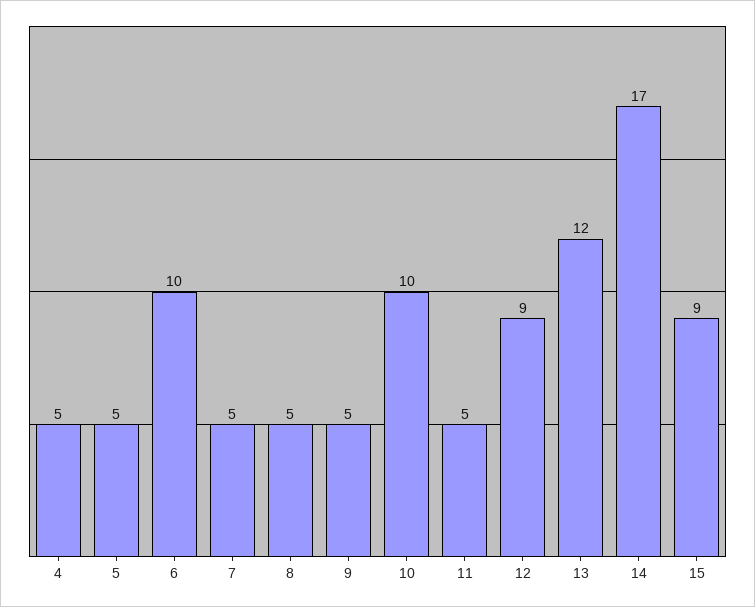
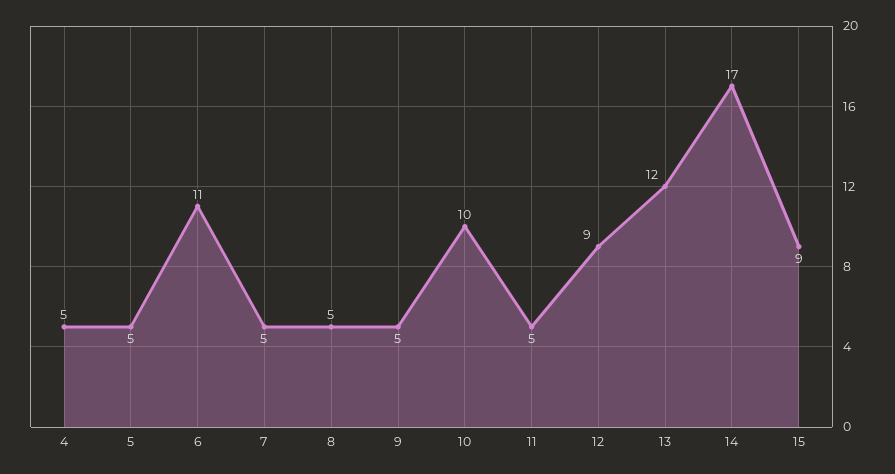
  {
    "4": 5,
    "5": 5,
-   "6": 10,
+   "6": 11,
    "7": 5,
    "8": 5,
    "9": 5,
    "10": 10,
    "11": 5,
    "12": 9,
    "13": 12,
    "14": 17,
    "15": 9
  }

